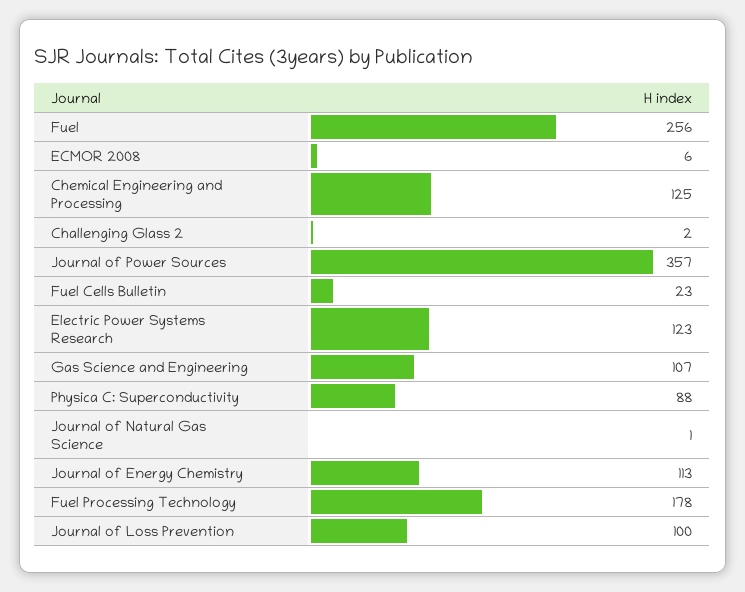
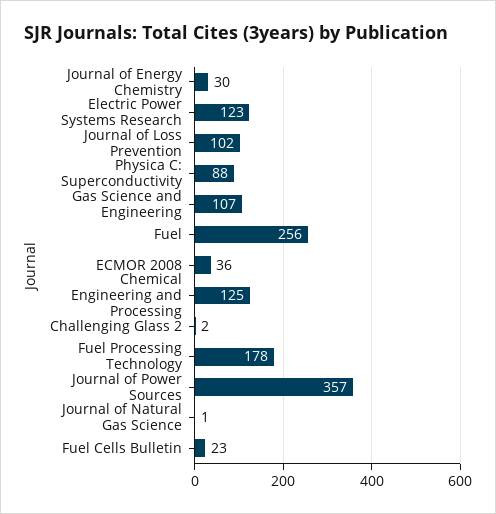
  {
    "Fuel": 256,
-   "ECMOR 2008": 6,
+   "ECMOR 2008": 36,
    "Chemical Engineering and Processing": 125,
    "Challenging Glass 2": 2,
    "Journal of Power Sources": 357,
    "Fuel Cells Bulletin": 23,
    "Electric Power Systems Research": 123,
    "Gas Science and Engineering": 107,
    "Physica C: Superconductivity": 88,
    "Journal of Natural Gas Science": 1,
-   "Journal of Energy Chemistry": 113,
+   "Journal of Energy Chemistry": 30,
    "Fuel Processing Technology": 178,
-   "Journal of Loss Prevention": 100
+   "Journal of Loss Prevention": 102
  }

